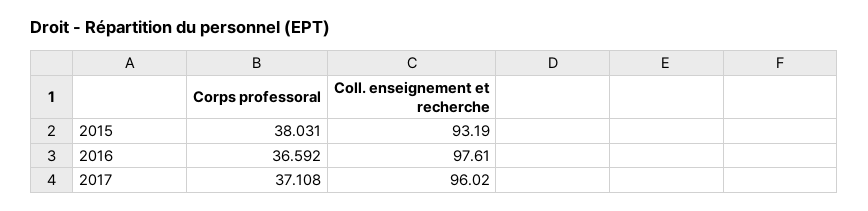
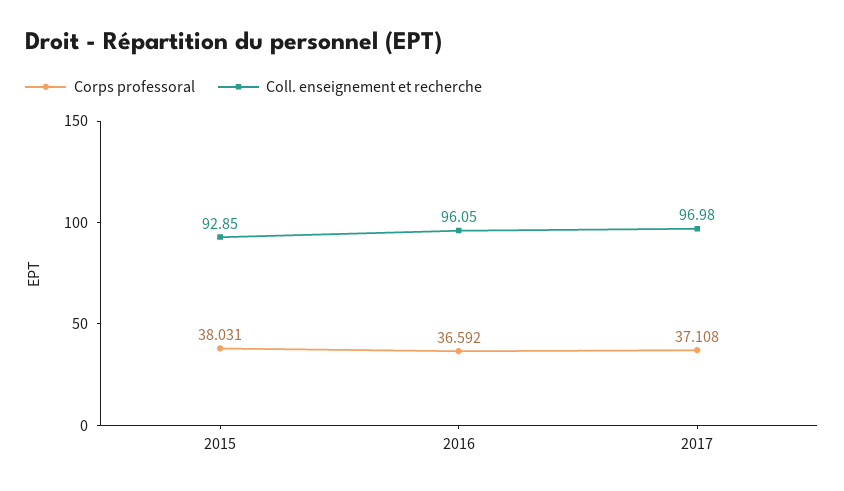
  {
    "Corps professoral": {
      "2015": 38.031,
      "2016": 36.592,
      "2017": 37.108
    },
    "Coll. enseignement et recherche": {
-     "2015": 93.19,
+     "2015": 92.85,
-     "2016": 97.61,
+     "2016": 96.05,
-     "2017": 96.02
+     "2017": 96.98
    }
  }

